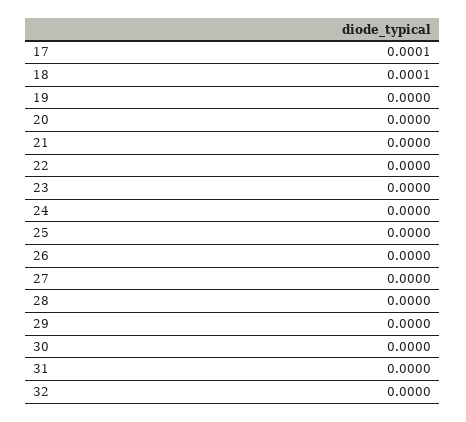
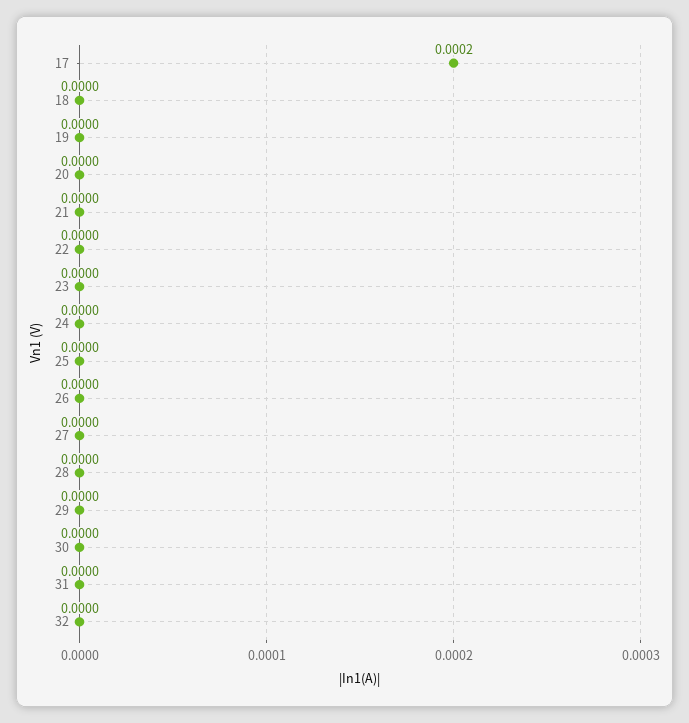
  {
-   "17": 0.0001,
+   "17": 0.0002,
-   "18": 0.0001,
+   "18": 0,
    "19": 0,
    "20": 0,
    "21": 0,
    "22": 0,
    "23": 0,
    "24": 0,
    "25": 0,
    "26": 0,
    "27": 0,
    "28": 0,
    "29": 0,
    "30": 0,
    "31": 0,
    "32": 0
  }

